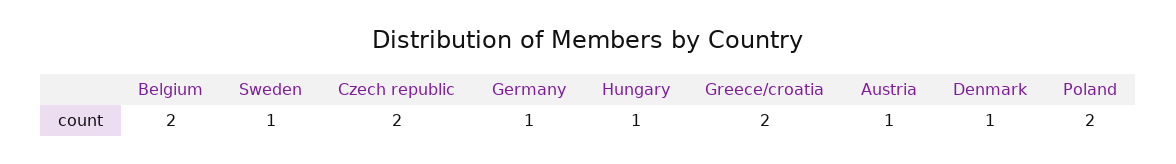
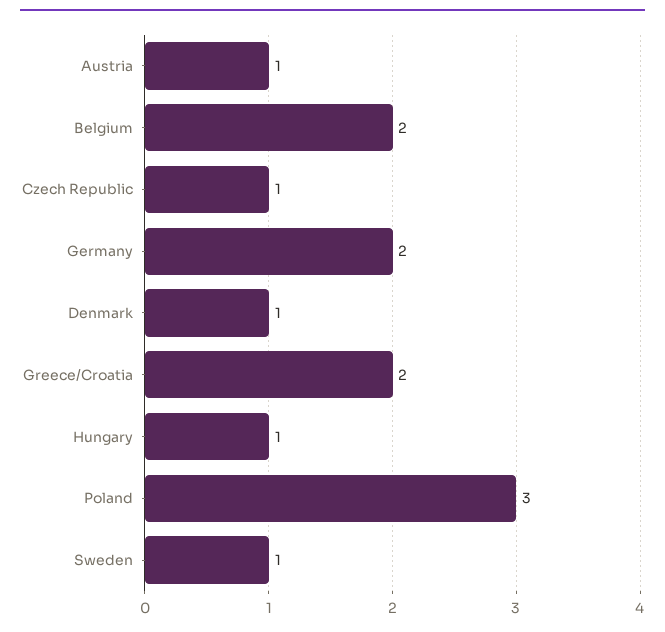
  {
    "Belgium": 2,
    "Sweden": 1,
-   "Czech republic": 2,
+   "Czech republic": 1,
-   "Germany": 1,
+   "Germany": 2,
    "Hungary": 1,
    "Greece/croatia": 2,
    "Austria": 1,
    "Denmark": 1,
-   "Poland": 2
+   "Poland": 3
  }

